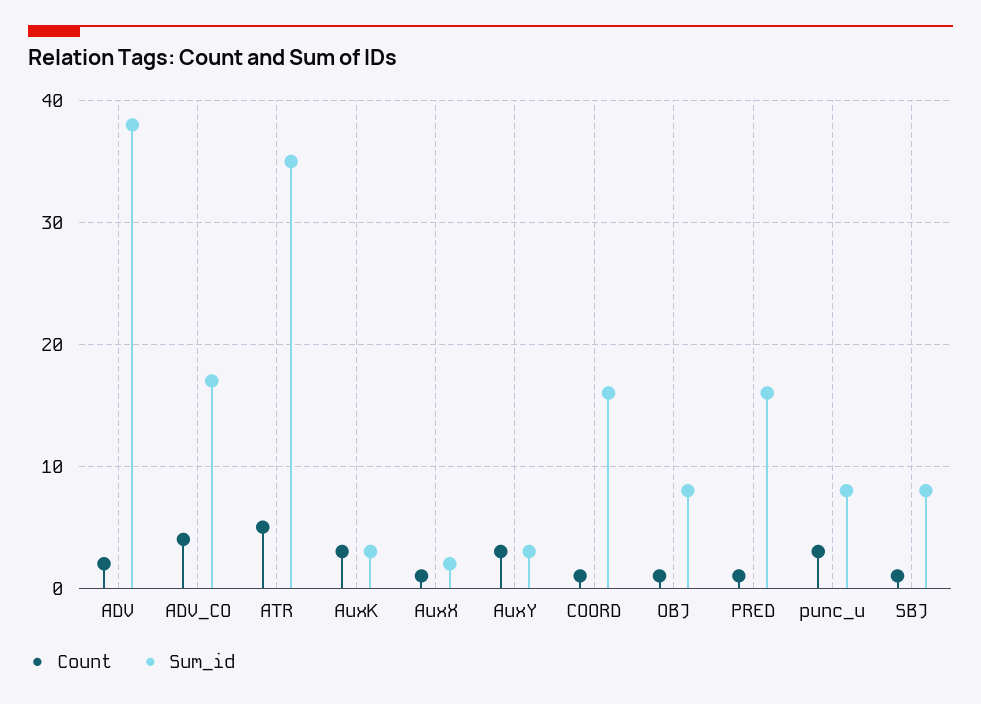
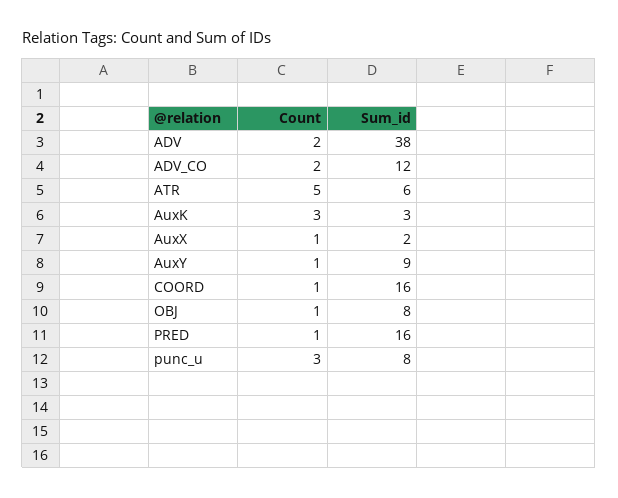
  {
    "Count": {
      "ADV": 2,
-     "ADV_CO": 4,
+     "ADV_CO": 2,
      "ATR": 5,
      "AuxK": 3,
      "AuxX": 1,
-     "AuxY": 3,
+     "AuxY": 1,
      "COORD": 1,
      "OBJ": 1,
      "PRED": 1,
-     "punc_u": 3,
+     "punc_u": 3
-     "SBJ": 1
    },
    "Sum_id": {
      "ADV": 38,
-     "ADV_CO": 17,
+     "ADV_CO": 12,
-     "ATR": 35,
+     "ATR": 6,
      "AuxK": 3,
      "AuxX": 2,
-     "AuxY": 3,
+     "AuxY": 9,
      "COORD": 16,
      "OBJ": 8,
      "PRED": 16,
-     "punc_u": 8,
+     "punc_u": 8
-     "SBJ": 8
    }
  }

